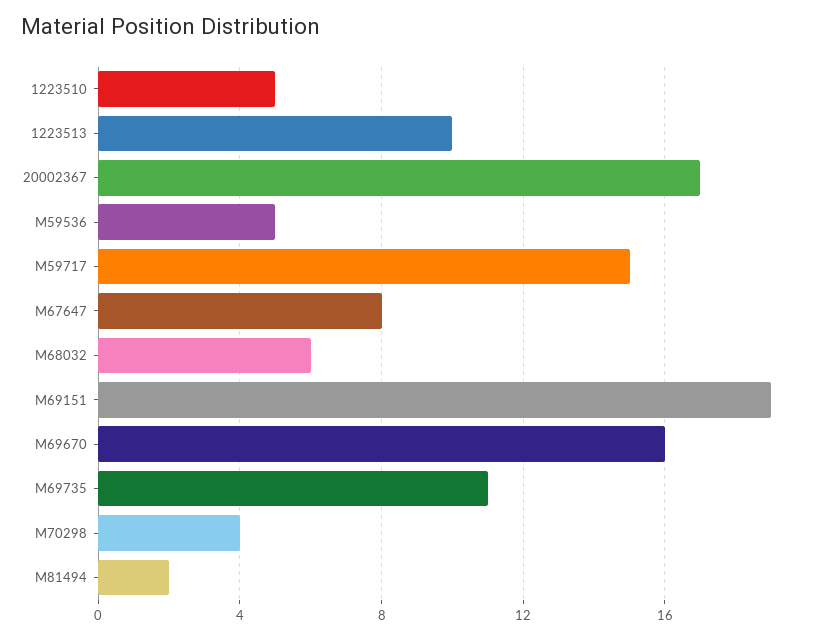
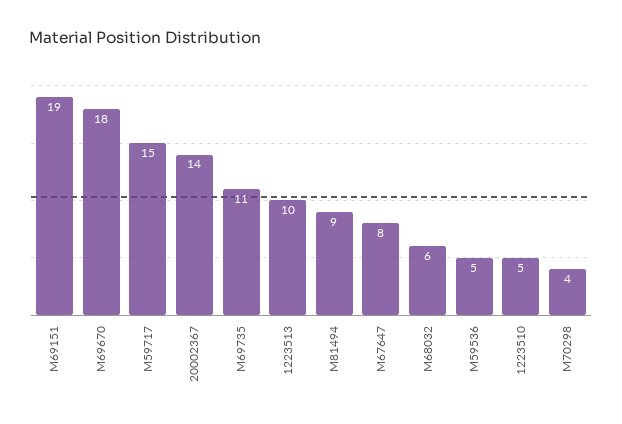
  {
    "1223510": 5,
    "1223513": 10,
-   "20002367": 17,
+   "20002367": 14,
    "M59536": 5,
    "M59717": 15,
    "M67647": 8,
    "M68032": 6,
    "M69151": 19,
-   "M69670": 16,
+   "M69670": 18,
    "M69735": 11,
    "M70298": 4,
-   "M81494": 2
+   "M81494": 9
  }

